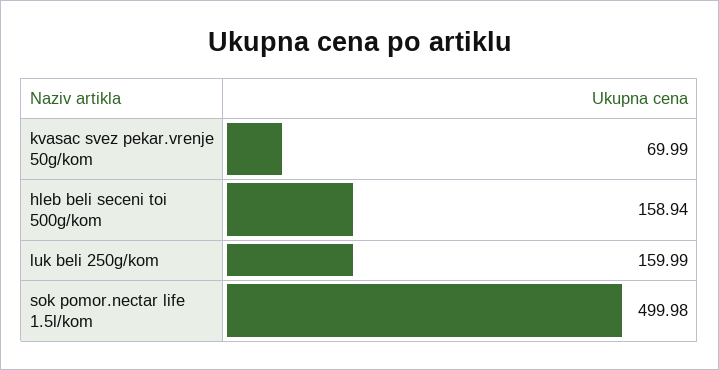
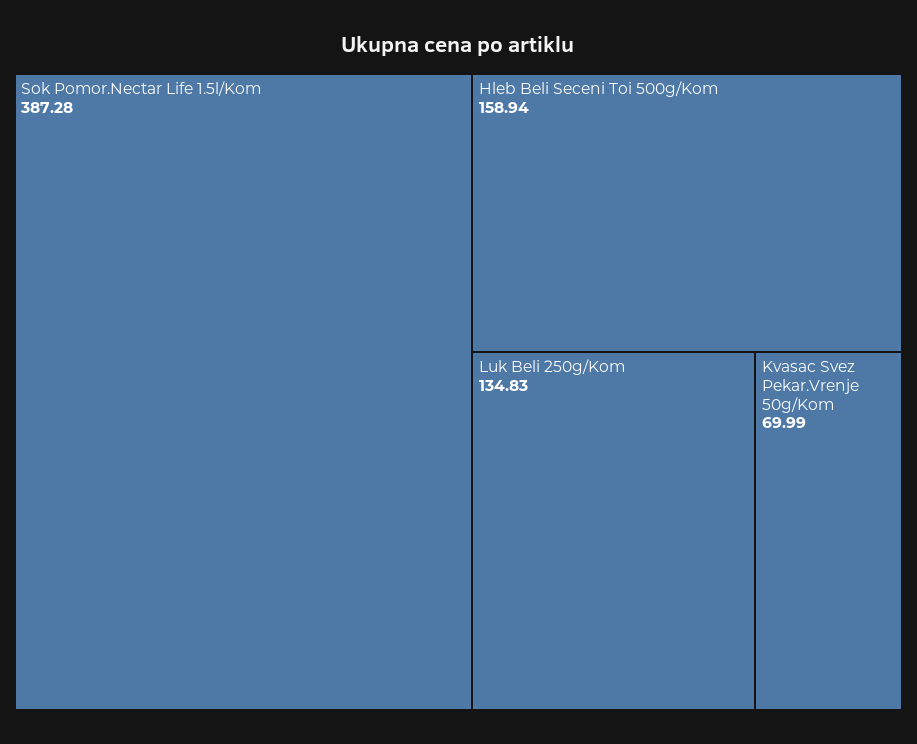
  {
    "kvasac svez pekar.vrenje 50g/kom": 69.99,
    "hleb beli seceni toi 500g/kom": 158.94,
-   "luk beli 250g/kom": 159.99,
+   "luk beli 250g/kom": 134.83,
-   "sok pomor.nectar life 1.5l/kom": 499.98
+   "sok pomor.nectar life 1.5l/kom": 387.28
  }

